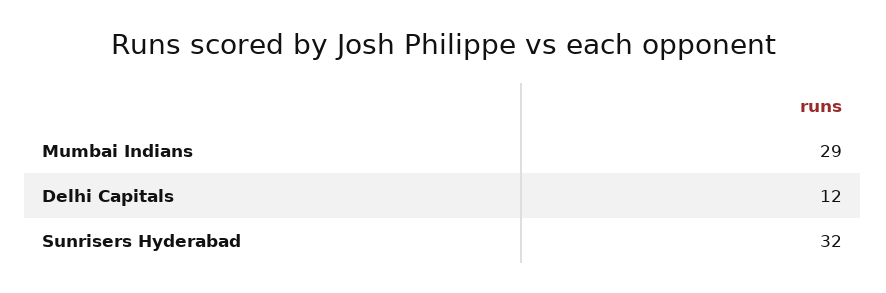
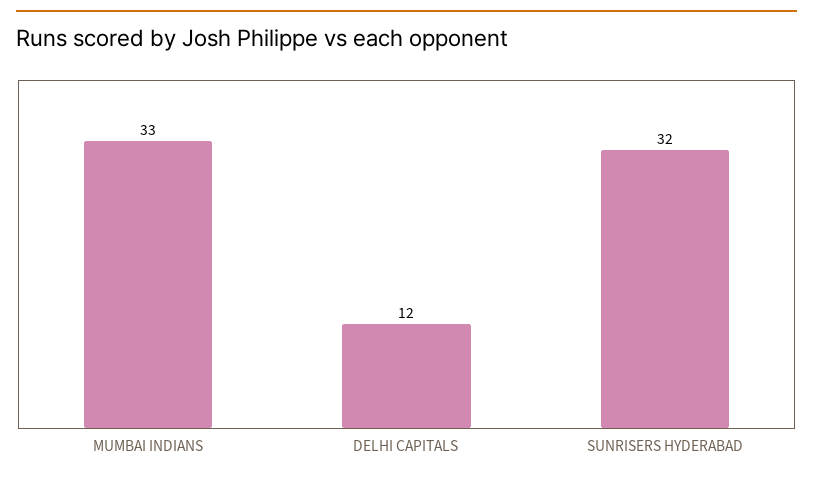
  {
-   "Mumbai Indians": 29,
+   "Mumbai Indians": 33,
    "Delhi Capitals": 12,
    "Sunrisers Hyderabad": 32
  }

